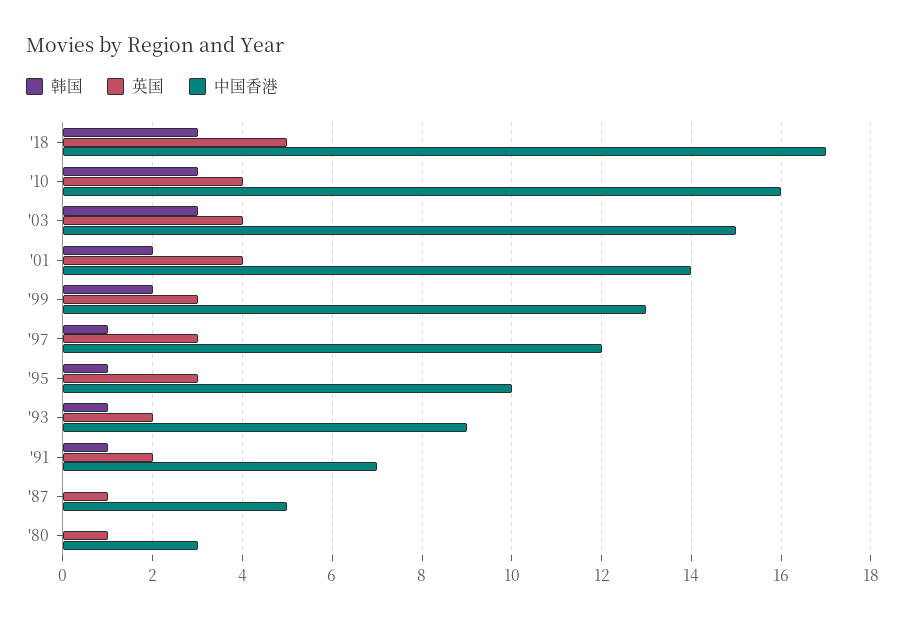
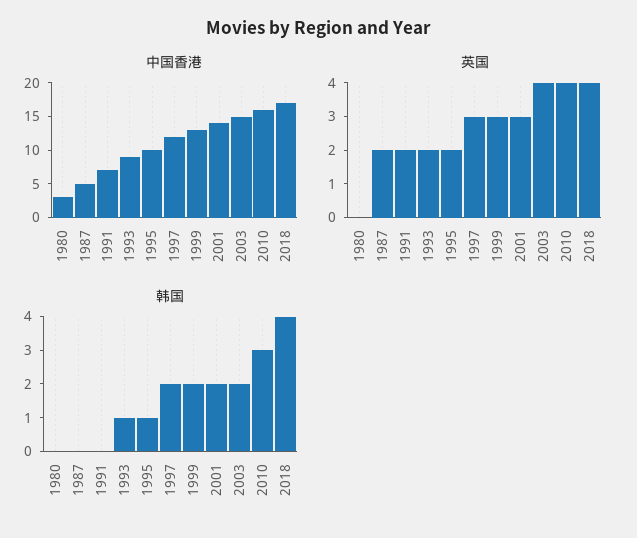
  {
    "韩国": {
-     "'18": 3,
+     "'18": 4,
      "'10": 3,
-     "'03": 3,
+     "'03": 2,
      "'01": 2,
      "'99": 2,
-     "'97": 1,
+     "'97": 2,
      "'95": 1,
      "'93": 1,
-     "'91": 1,
+     "'91": 0,
      "'87": 0,
      "'80": 0
    },
    "英国": {
-     "'18": 5,
+     "'18": 4,
      "'10": 4,
      "'03": 4,
-     "'01": 4,
+     "'01": 3,
      "'99": 3,
      "'97": 3,
-     "'95": 3,
+     "'95": 2,
      "'93": 2,
      "'91": 2,
-     "'87": 1,
+     "'87": 2,
-     "'80": 1
+     "'80": 0
    },
    "中国香港": {
      "'18": 17,
      "'10": 16,
      "'03": 15,
      "'01": 14,
      "'99": 13,
      "'97": 12,
      "'95": 10,
      "'93": 9,
      "'91": 7,
      "'87": 5,
      "'80": 3
    }
  }

